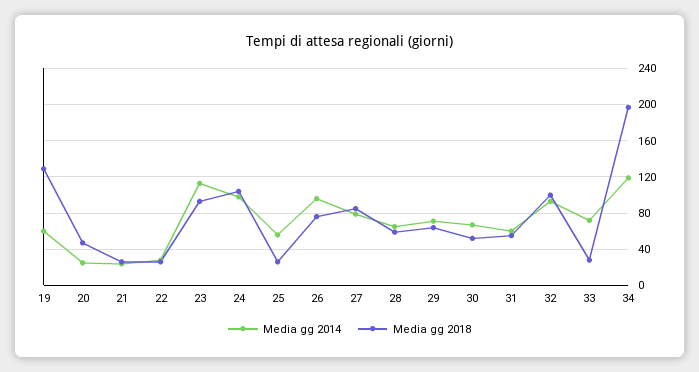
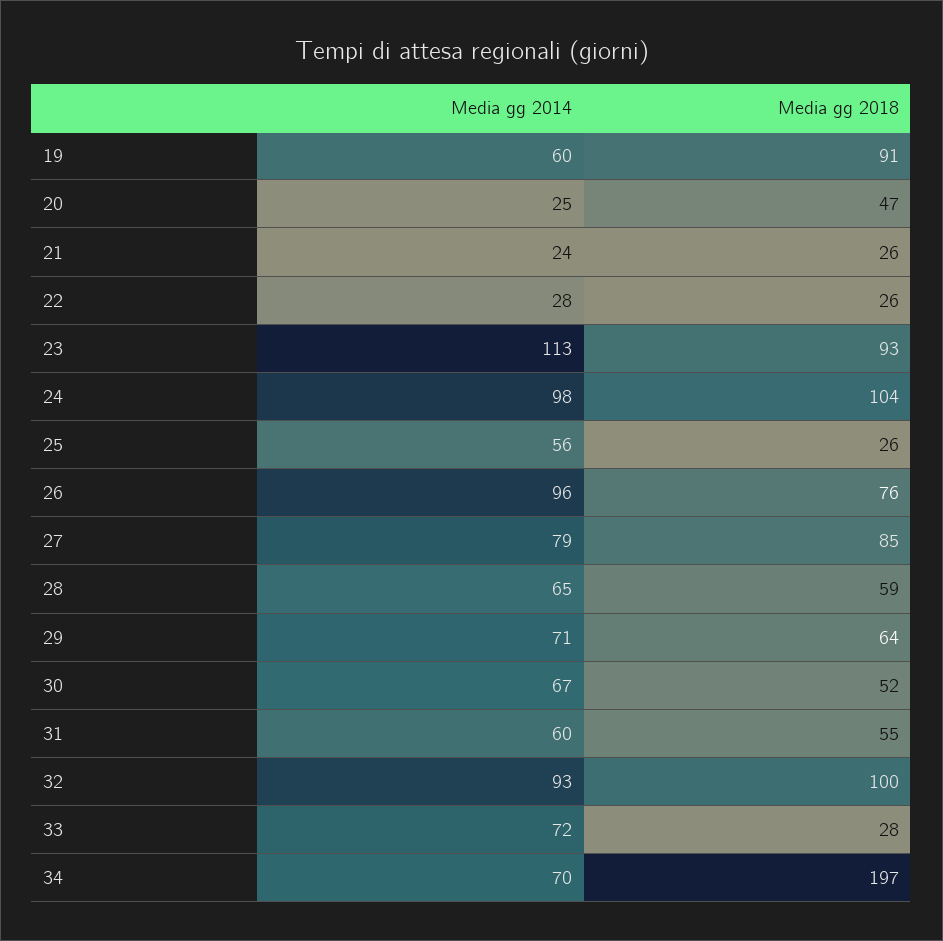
  {
    "Media gg 2014": {
      "19": 60,
      "20": 25,
      "21": 24,
      "22": 28,
      "23": 113,
      "24": 98,
      "25": 56,
      "26": 96,
      "27": 79,
      "28": 65,
      "29": 71,
      "30": 67,
      "31": 60,
      "32": 93,
      "33": 72,
-     "34": 120
+     "34": 70
    },
    "Media gg 2018": {
-     "19": 130,
+     "19": 91,
      "20": 47,
      "21": 26,
      "22": 26,
      "23": 93,
      "24": 104,
      "25": 26,
      "26": 76,
      "27": 85,
      "28": 59,
      "29": 64,
      "30": 52,
      "31": 55,
      "32": 100,
      "33": 28,
      "34": 197
    }
  }

